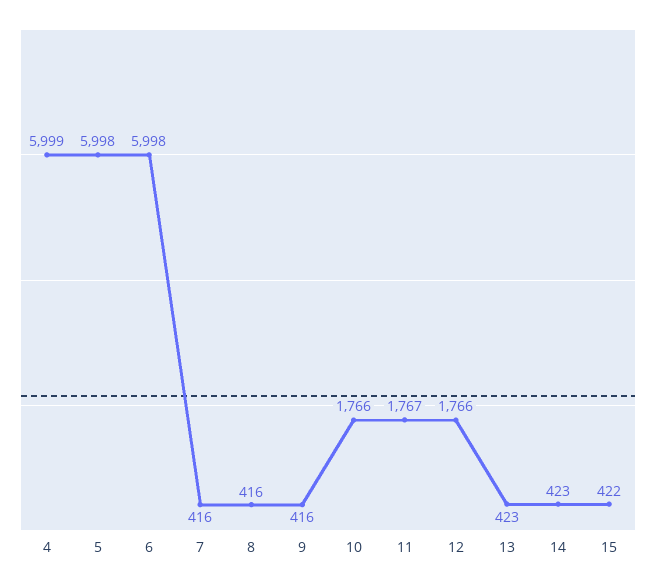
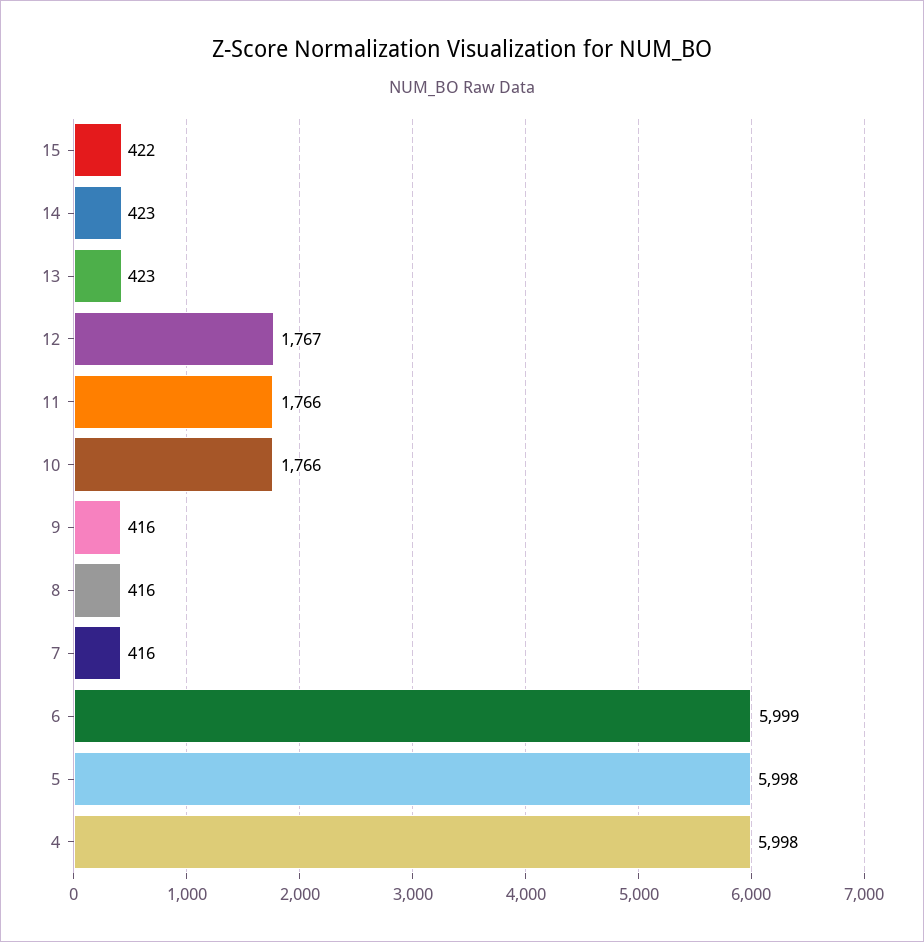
  {
-   "4": 5999,
+   "4": 5998,
    "5": 5998,
-   "6": 5998,
+   "6": 5999,
    "7": 416,
    "8": 416,
    "9": 416,
    "10": 1766,
-   "11": 1767,
+   "11": 1766,
-   "12": 1766,
+   "12": 1767,
    "13": 423,
    "14": 423,
    "15": 422
  }

